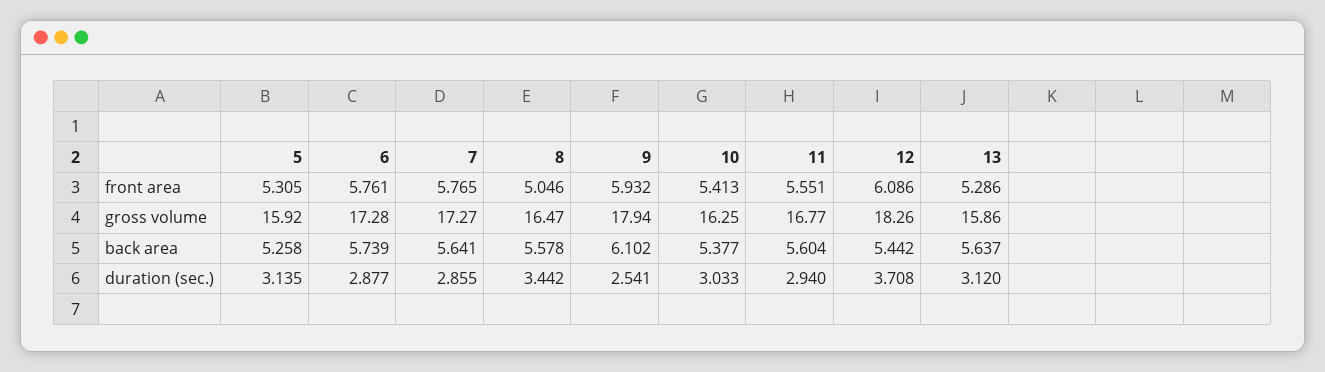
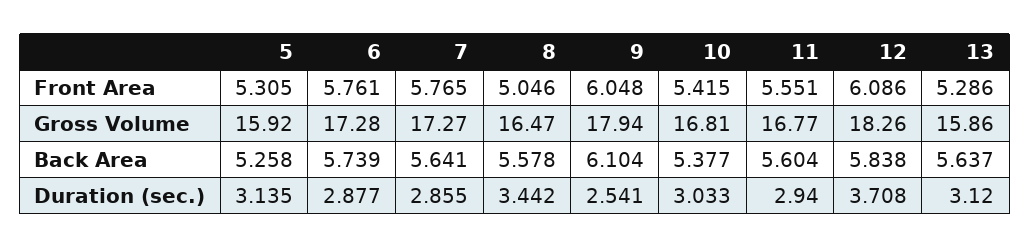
  {
    "5": {
      "front area": 5.305,
      "gross volume": 15.92,
      "back area": 5.258,
      "duration (sec.)": 3.135
    },
    "6": {
      "front area": 5.761,
      "gross volume": 17.28,
      "back area": 5.739,
      "duration (sec.)": 2.877
    },
    "7": {
      "front area": 5.765,
      "gross volume": 17.27,
      "back area": 5.641,
      "duration (sec.)": 2.855
    },
    "8": {
      "front area": 5.046,
      "gross volume": 16.47,
      "back area": 5.578,
      "duration (sec.)": 3.442
    },
    "9": {
-     "front area": 5.932,
+     "front area": 6.048,
      "gross volume": 17.94,
-     "back area": 6.102,
+     "back area": 6.104,
      "duration (sec.)": 2.541
    },
    "10": {
-     "front area": 5.413,
+     "front area": 5.415,
-     "gross volume": 16.25,
+     "gross volume": 16.81,
      "back area": 5.377,
      "duration (sec.)": 3.033
    },
    "11": {
      "front area": 5.551,
      "gross volume": 16.77,
      "back area": 5.604,
      "duration (sec.)": 2.94
    },
    "12": {
      "front area": 6.086,
      "gross volume": 18.26,
-     "back area": 5.442,
+     "back area": 5.838,
      "duration (sec.)": 3.708
    },
    "13": {
      "front area": 5.286,
      "gross volume": 15.86,
      "back area": 5.637,
      "duration (sec.)": 3.12
    }
  }

